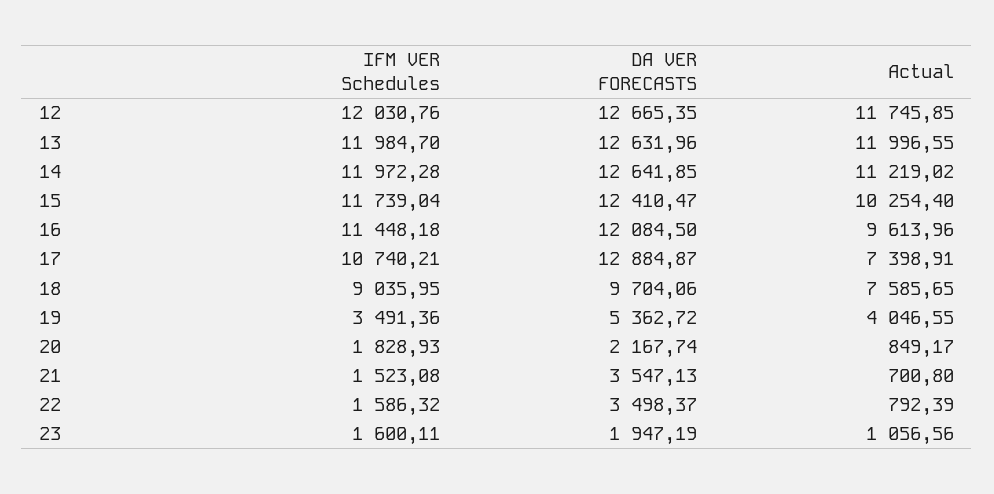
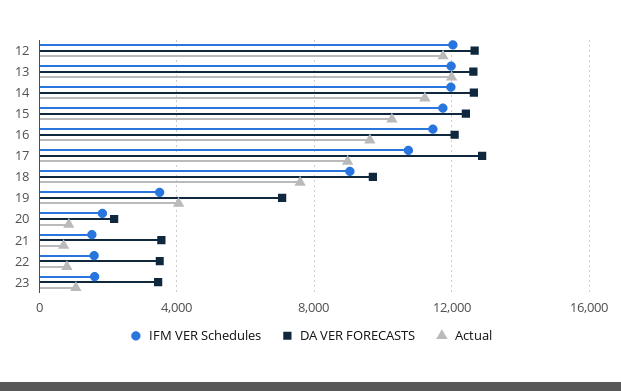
  {
    "IFM VER Schedules": {
      "12": 12030.76,
      "13": 11984.7,
      "14": 11972.28,
      "15": 11739.04,
      "16": 11448.18,
      "17": 10740.21,
      "18": 9035.95,
      "19": 3491.36,
      "20": 1828.93,
      "21": 1523.08,
      "22": 1586.32,
      "23": 1600.11
    },
    "DA VER FORECASTS": {
      "12": 12665.35,
      "13": 12631.96,
      "14": 12641.85,
      "15": 12410.47,
      "16": 12084.5,
      "17": 12884.87,
      "18": 9704.06,
-     "19": 5362.72,
+     "19": 7000,
      "20": 2167.74,
      "21": 3547.13,
      "22": 3498.37,
-     "23": 1947.19
+     "23": 3500
    },
    "Actual": {
      "12": 11745.85,
      "13": 11996.55,
      "14": 11219.02,
      "15": 10254.4,
      "16": 9613.96,
-     "17": 7398.91,
+     "17": 9000,
      "18": 7585.65,
      "19": 4046.55,
      "20": 849.17,
      "21": 700.8,
      "22": 792.39,
      "23": 1056.56
    }
  }

